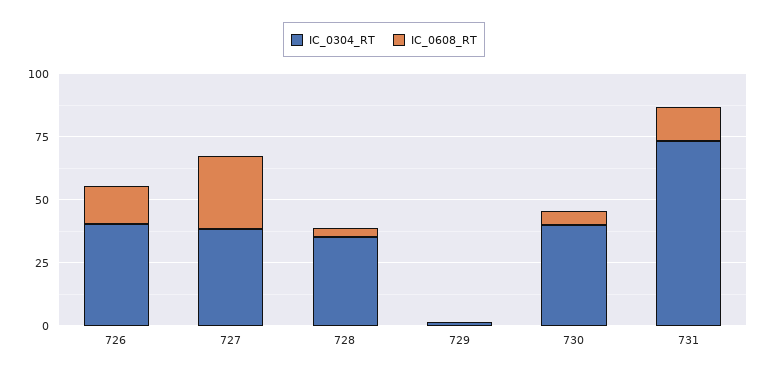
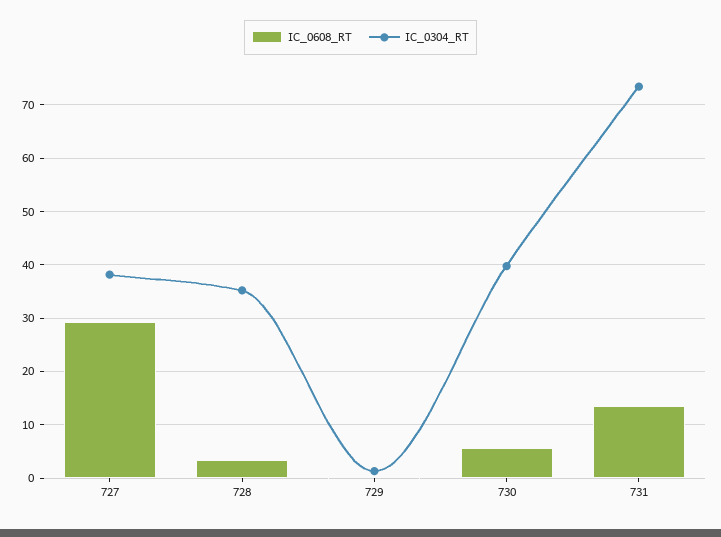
  {
    "IC_0304_RT": {
-     "726": 40,
      "727": 38,
      "728": 36,
      "729": 2,
      "730": 40,
      "731": 74
    },
    "IC_0608_RT": {
-     "726": 15,
      "727": 30,
      "728": 4,
      "729": 0,
      "730": 6,
      "731": 14
    }
  }

